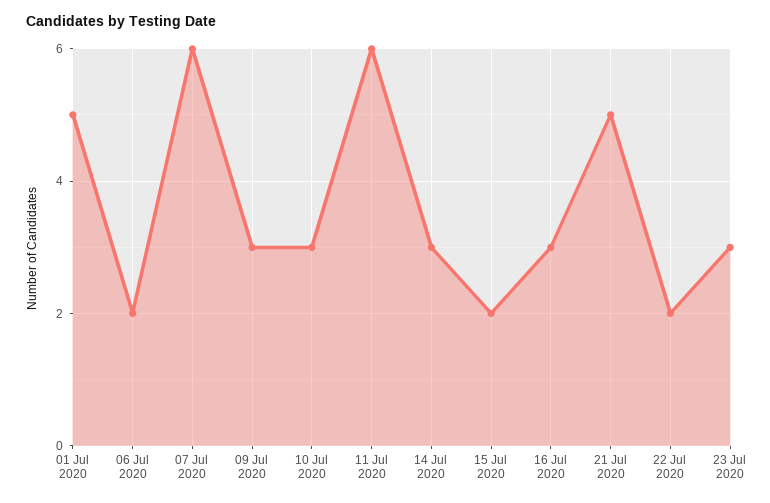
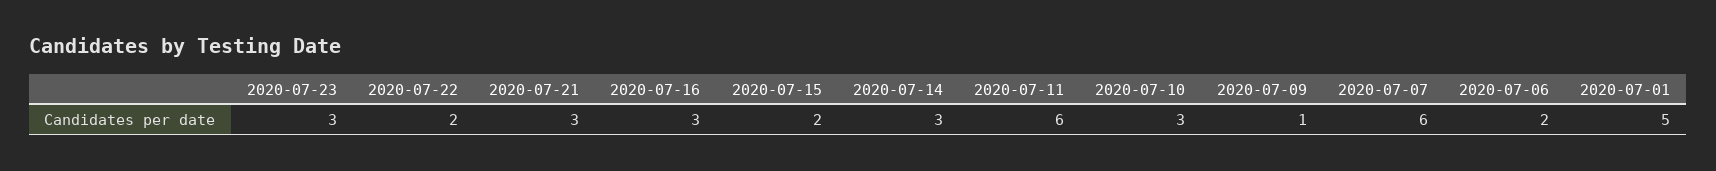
  {
    "01 Jul 2020": 5,
    "06 Jul 2020": 2,
    "07 Jul 2020": 6,
-   "09 Jul 2020": 3,
+   "09 Jul 2020": 1,
    "10 Jul 2020": 3,
    "11 Jul 2020": 6,
    "14 Jul 2020": 3,
    "15 Jul 2020": 2,
    "16 Jul 2020": 3,
-   "21 Jul 2020": 5,
+   "21 Jul 2020": 3,
    "22 Jul 2020": 2,
    "23 Jul 2020": 3
  }

